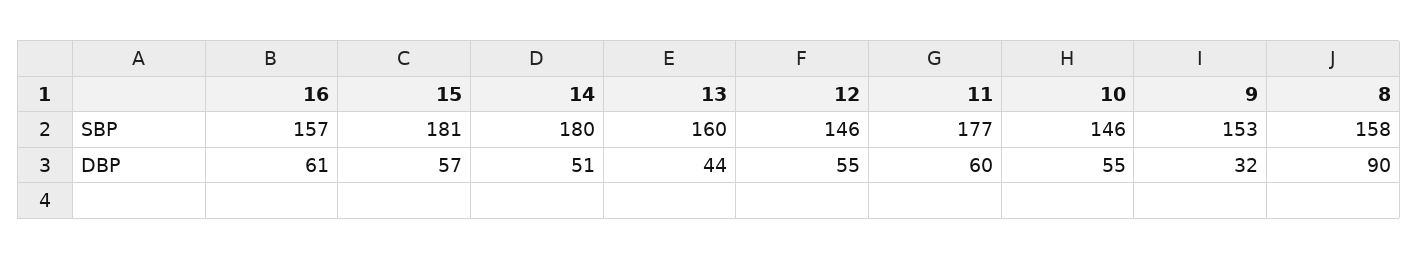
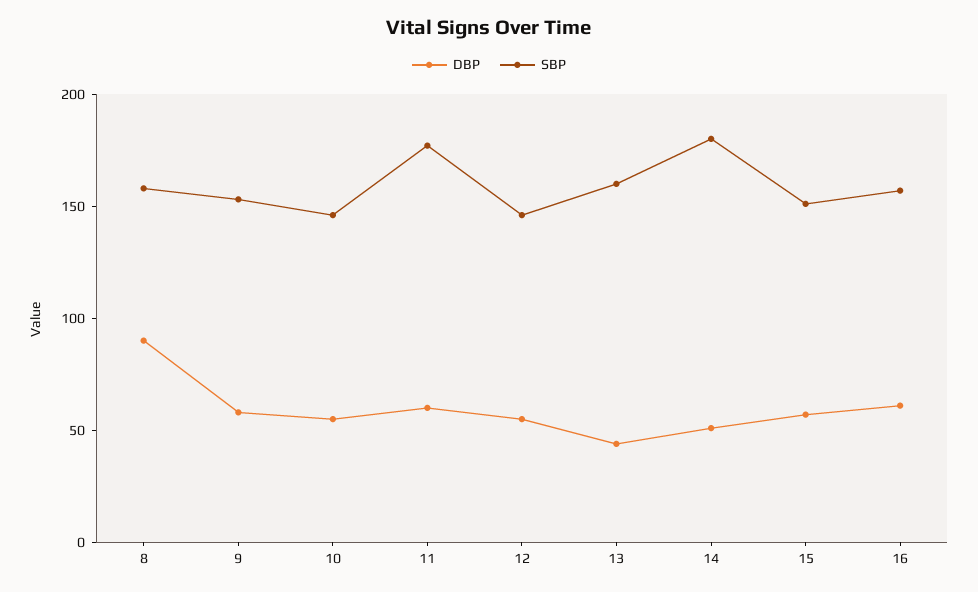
  {
    "SBP": {
      "16": 157,
-     "15": 181,
+     "15": 150,
      "14": 180,
      "13": 160,
      "12": 146,
      "11": 177,
      "10": 146,
      "9": 153,
      "8": 158
    },
    "DBP": {
      "16": 61,
      "15": 57,
      "14": 51,
      "13": 44,
      "12": 55,
      "11": 60,
      "10": 55,
-     "9": 32,
+     "9": 60,
      "8": 90
    }
  }

